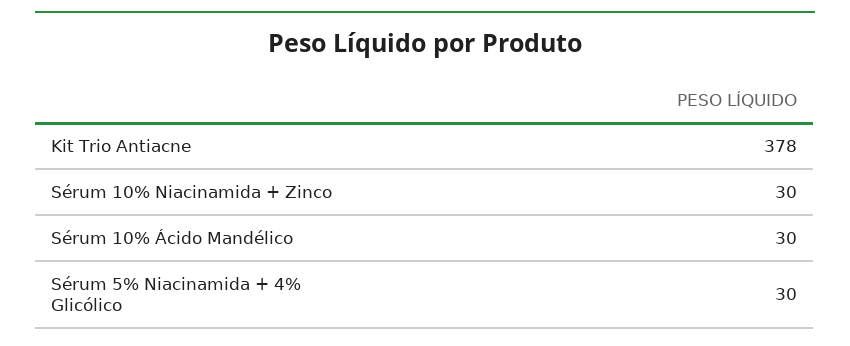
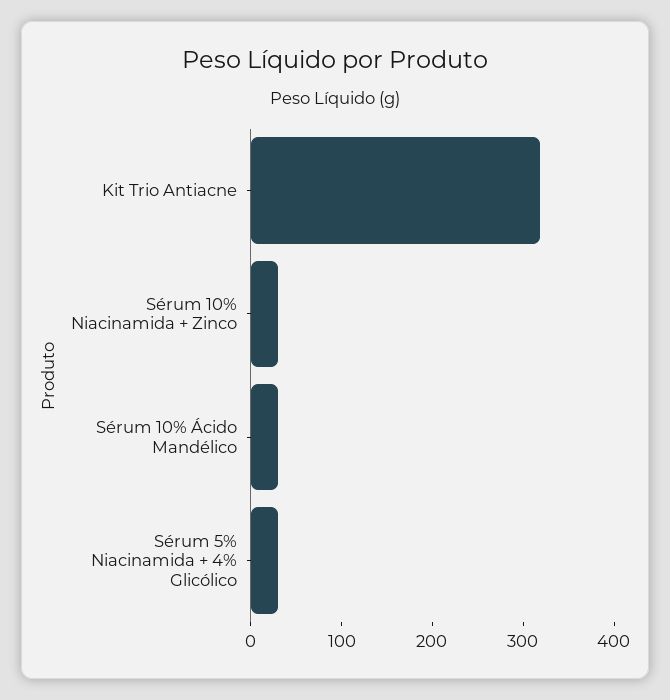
  {
-   "Kit Trio Antiacne": 378,
+   "Kit Trio Antiacne": 320,
    "Sérum 10% Niacinamida + Zinco": 30,
    "Sérum 10% Ácido Mandélico": 30,
    "Sérum 5% Niacinamida + 4% Glicólico": 30
  }

